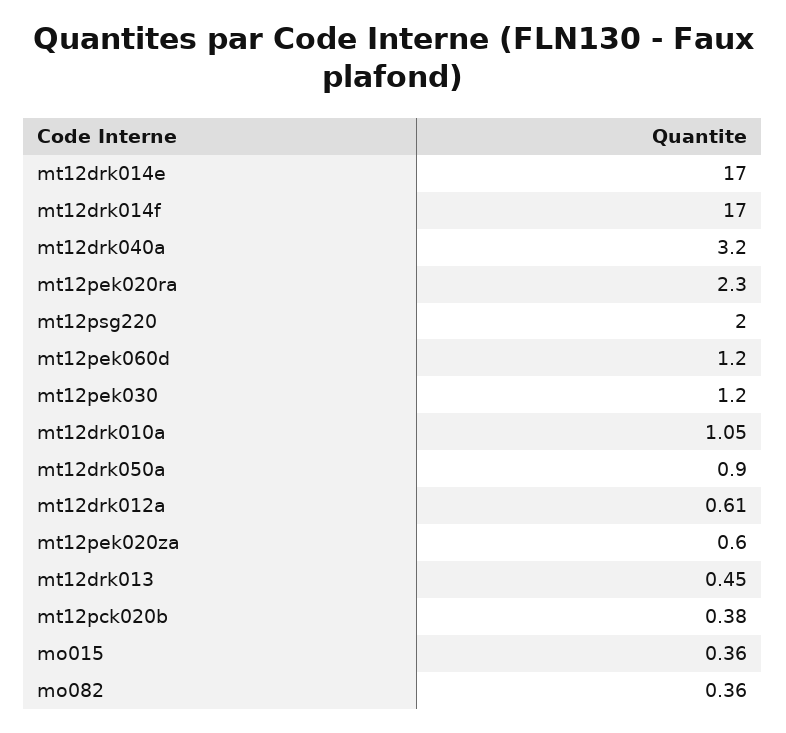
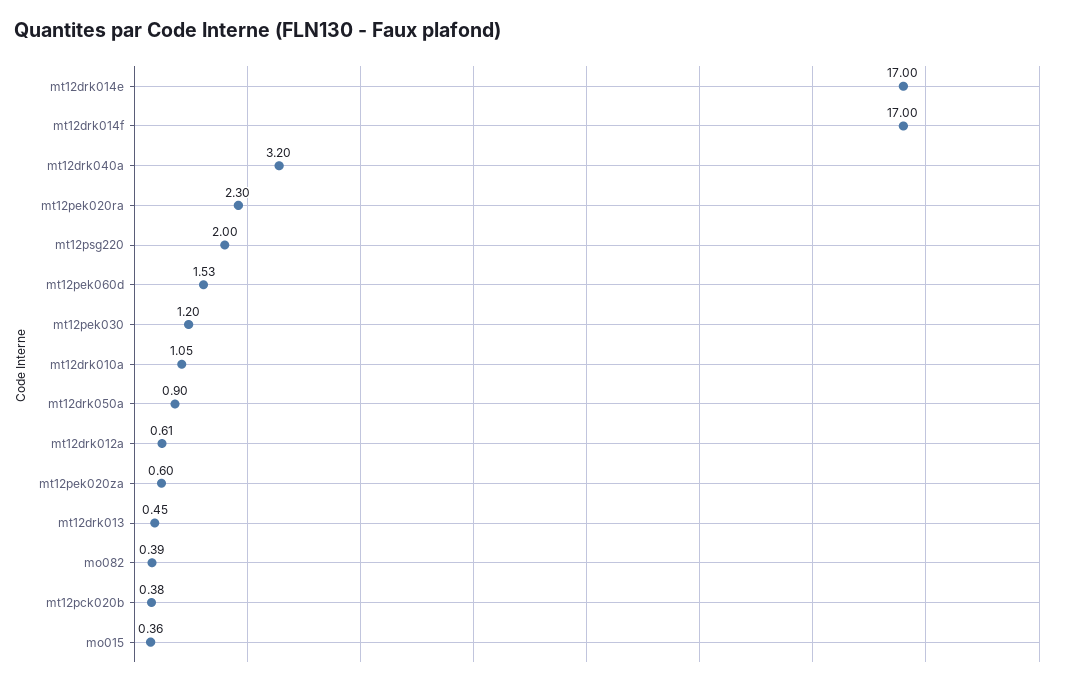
  {
    "mt12drk014e": 17,
    "mt12drk014f": 17,
    "mt12drk040a": 3.2,
    "mt12pek020ra": 2.3,
    "mt12psg220": 2,
-   "mt12pek060d": 1.2,
+   "mt12pek060d": 1.53,
    "mt12pek030": 1.2,
    "mt12drk010a": 1.05,
    "mt12drk050a": 0.9,
    "mt12drk012a": 0.61,
    "mt12pek020za": 0.6,
    "mt12drk013": 0.45,
    "mt12pck020b": 0.38,
    "mo015": 0.36,
-   "mo082": 0.36
+   "mo082": 0.39
  }

